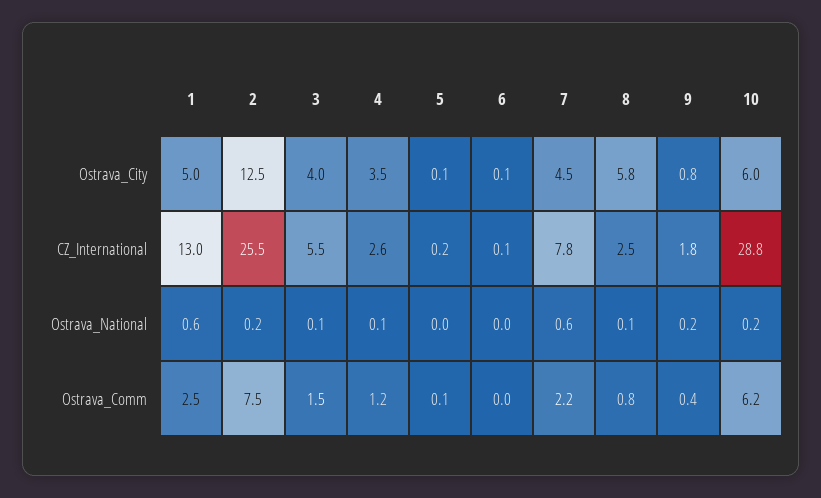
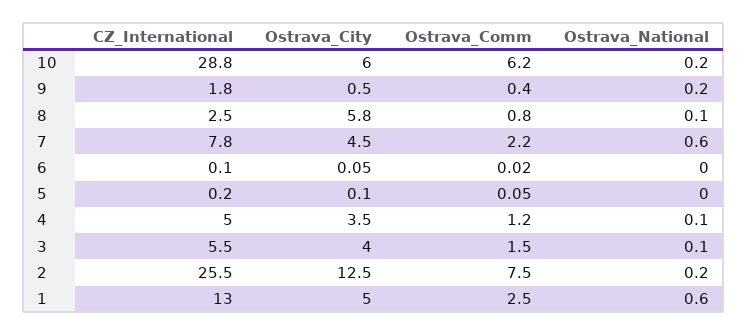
  {
    "1": {
      "Ostrava_City": 5,
      "CZ_International": 13,
      "Ostrava_National": 0.6,
      "Ostrava_Comm": 2.5
    },
    "2": {
      "Ostrava_City": 12.5,
      "CZ_International": 25.5,
      "Ostrava_National": 0.2,
      "Ostrava_Comm": 7.5
    },
    "3": {
      "Ostrava_City": 4,
      "CZ_International": 5.5,
      "Ostrava_National": 0.1,
      "Ostrava_Comm": 1.5
    },
    "4": {
      "Ostrava_City": 3.5,
-     "CZ_International": 2.6,
+     "CZ_International": 5,
      "Ostrava_National": 0.1,
      "Ostrava_Comm": 1.2
    },
    "5": {
      "Ostrava_City": 0.1,
      "CZ_International": 0.2,
      "Ostrava_National": 0,
      "Ostrava_Comm": 0.05
    },
    "6": {
      "Ostrava_City": 0.05,
      "CZ_International": 0.1,
      "Ostrava_National": 0,
      "Ostrava_Comm": 0.02
    },
    "7": {
      "Ostrava_City": 4.5,
      "CZ_International": 7.8,
      "Ostrava_National": 0.6,
      "Ostrava_Comm": 2.2
    },
    "8": {
      "Ostrava_City": 5.8,
      "CZ_International": 2.5,
      "Ostrava_National": 0.1,
      "Ostrava_Comm": 0.8
    },
    "9": {
-     "Ostrava_City": 0.8,
+     "Ostrava_City": 0.5,
      "CZ_International": 1.8,
      "Ostrava_National": 0.2,
      "Ostrava_Comm": 0.4
    },
    "10": {
      "Ostrava_City": 6,
      "CZ_International": 28.8,
      "Ostrava_National": 0.2,
      "Ostrava_Comm": 6.2
    }
  }

